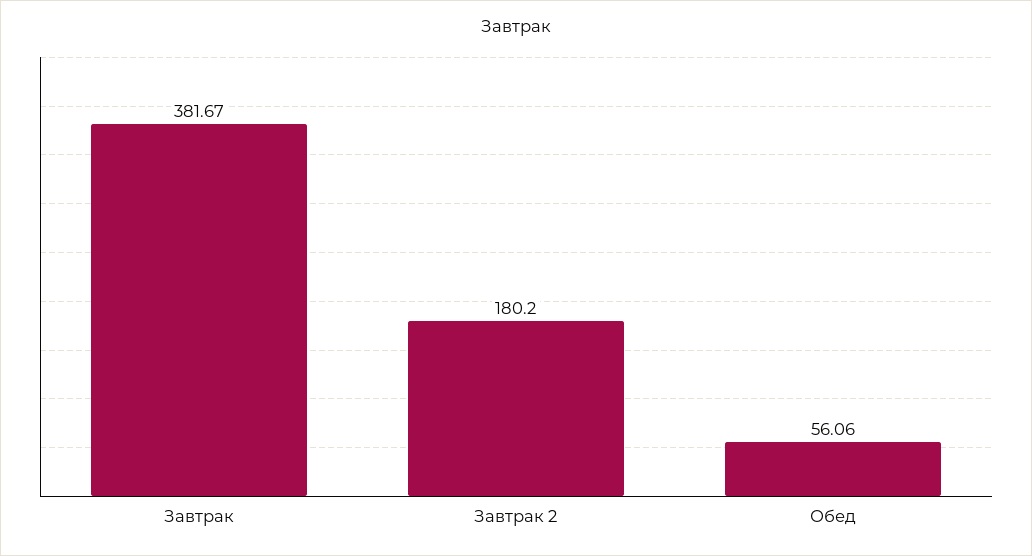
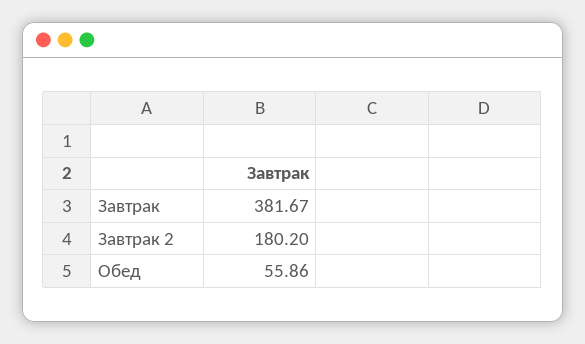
  {
    "Завтрак": 381.67,
    "Завтрак 2": 180.2,
-   "Обед": 56.06
+   "Обед": 55.86
  }

